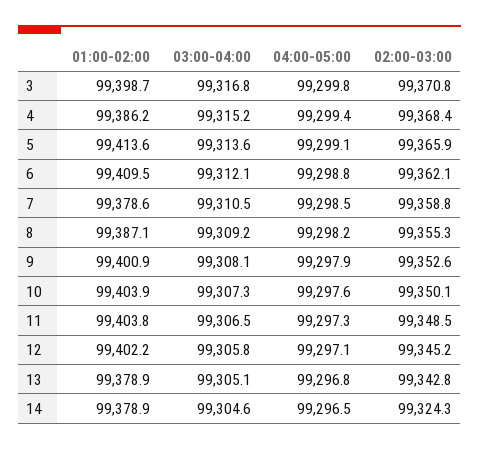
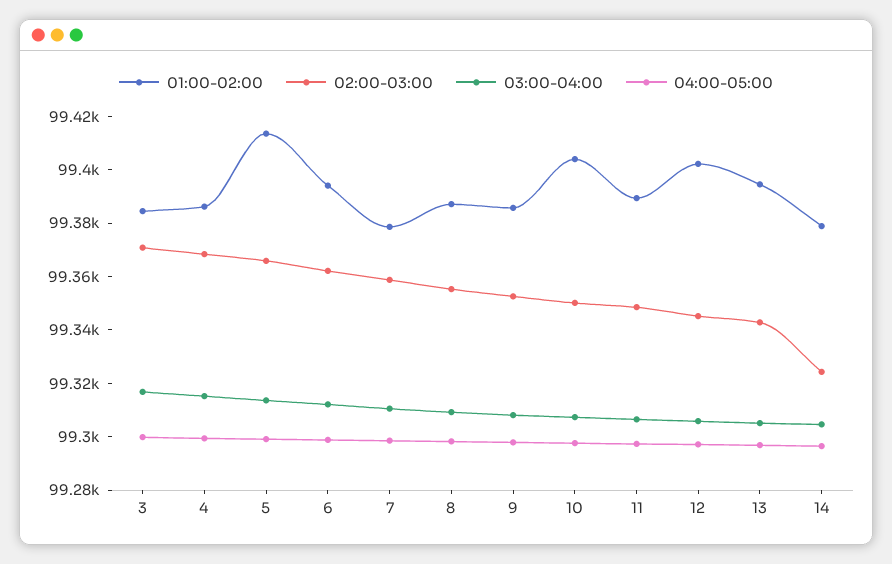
  {
    "01:00-02:00": {
-     "3": 99398.7,
+     "3": 99385,
      "4": 99386.2,
      "5": 99413.6,
-     "6": 99409.5,
+     "6": 99395,
      "7": 99378.6,
      "8": 99387.1,
-     "9": 99400.9,
+     "9": 99385,
      "10": 99403.9,
-     "11": 99403.8,
+     "11": 99390,
      "12": 99402.2,
-     "13": 99378.9,
+     "13": 99395,
      "14": 99378.9
    },
    "03:00-04:00": {
      "3": 99316.8,
      "4": 99315.2,
      "5": 99313.6,
      "6": 99312.1,
      "7": 99310.5,
      "8": 99309.2,
      "9": 99308.1,
      "10": 99307.3,
      "11": 99306.5,
      "12": 99305.8,
      "13": 99305.1,
      "14": 99304.6
    },
    "04:00-05:00": {
      "3": 99299.8,
      "4": 99299.4,
      "5": 99299.1,
      "6": 99298.8,
      "7": 99298.5,
      "8": 99298.2,
      "9": 99297.9,
      "10": 99297.6,
      "11": 99297.3,
      "12": 99297.1,
      "13": 99296.8,
      "14": 99296.5
    },
    "02:00-03:00": {
      "3": 99370.8,
      "4": 99368.4,
      "5": 99365.9,
      "6": 99362.1,
      "7": 99358.8,
      "8": 99355.3,
      "9": 99352.6,
      "10": 99350.1,
      "11": 99348.5,
      "12": 99345.2,
      "13": 99342.8,
      "14": 99324.3
    }
  }

